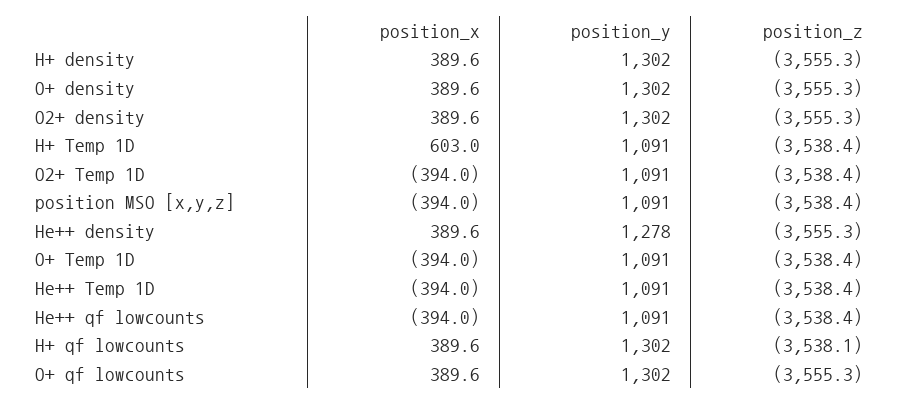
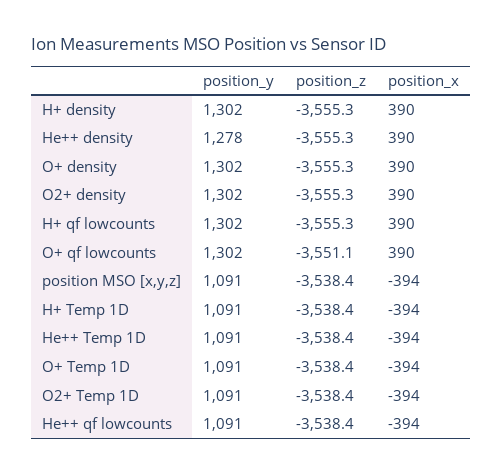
  {
    "position_x": {
      "H+ density": 389.6,
      "O+ density": 389.6,
      "O2+ density": 389.6,
-     "H+ Temp 1D": 603,
+     "H+ Temp 1D": -394,
      "O2+ Temp 1D": -394,
      "position MSO [x,y,z]": -394,
      "He++ density": 389.6,
      "O+ Temp 1D": -394,
      "He++ Temp 1D": -394,
      "He++ qf lowcounts": -394,
      "H+ qf lowcounts": 389.6,
      "O+ qf lowcounts": 389.6
    },
    "position_y": {
      "H+ density": 1302,
      "O+ density": 1302,
      "O2+ density": 1302,
      "H+ Temp 1D": 1091,
      "O2+ Temp 1D": 1091,
      "position MSO [x,y,z]": 1091,
      "He++ density": 1278,
      "O+ Temp 1D": 1091,
      "He++ Temp 1D": 1091,
      "He++ qf lowcounts": 1091,
      "H+ qf lowcounts": 1302,
      "O+ qf lowcounts": 1302
    },
    "position_z": {
      "H+ density": -3555.3,
      "O+ density": -3555.3,
      "O2+ density": -3555.3,
      "H+ Temp 1D": -3538.4,
      "O2+ Temp 1D": -3538.4,
      "position MSO [x,y,z]": -3538.4,
      "He++ density": -3555.3,
      "O+ Temp 1D": -3538.4,
      "He++ Temp 1D": -3538.4,
      "He++ qf lowcounts": -3538.4,
-     "H+ qf lowcounts": -3538.1,
+     "H+ qf lowcounts": -3555.3,
-     "O+ qf lowcounts": -3555.3
+     "O+ qf lowcounts": -3551.1
    }
  }

